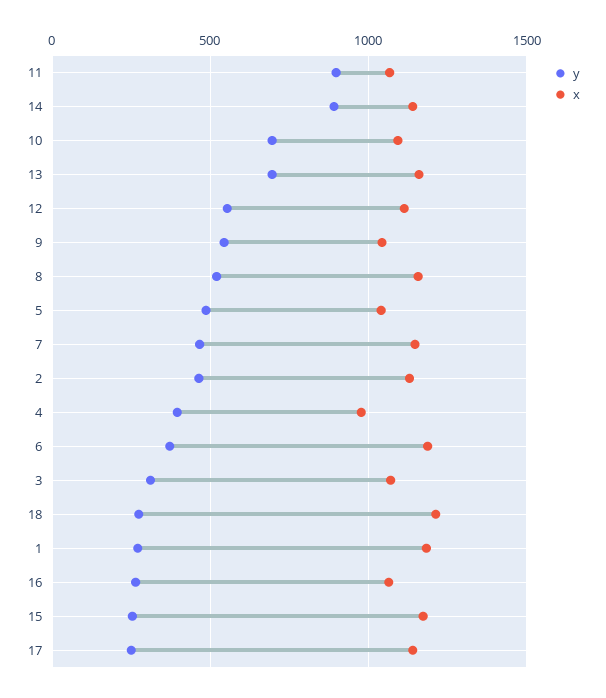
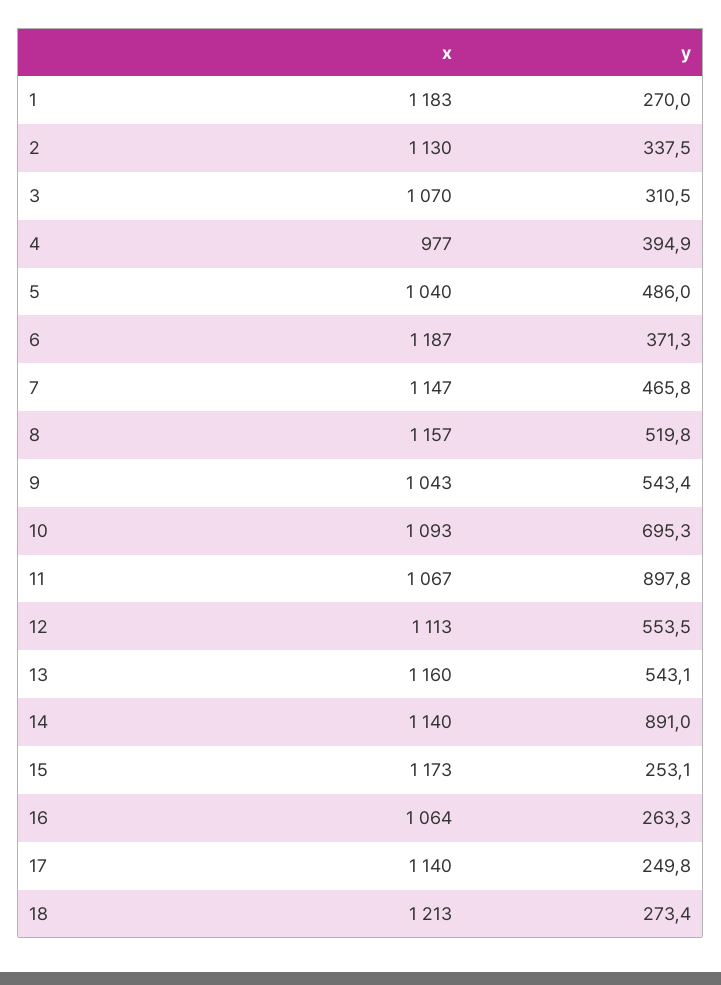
  {
    "y": {
      "11": 897.8,
      "14": 891,
      "10": 695.3,
-     "13": 700,
+     "13": 543.1,
      "12": 553.5,
      "9": 543.4,
      "8": 519.8,
      "5": 486,
      "7": 465.8,
-     "2": 450,
+     "2": 337.5,
      "4": 394.9,
      "6": 371.3,
      "3": 310.5,
      "18": 273.4,
      "1": 270,
      "16": 263.3,
      "15": 253.1,
      "17": 249.8
    },
    "x": {
      "11": 1067,
      "14": 1140,
      "10": 1093,
      "13": 1160,
      "12": 1113,
      "9": 1043,
      "8": 1157,
      "5": 1040,
      "7": 1147,
      "2": 1130,
      "4": 977,
      "6": 1187,
      "3": 1070,
      "18": 1213,
      "1": 1183,
      "16": 1064,
      "15": 1173,
      "17": 1140
    }
  }

